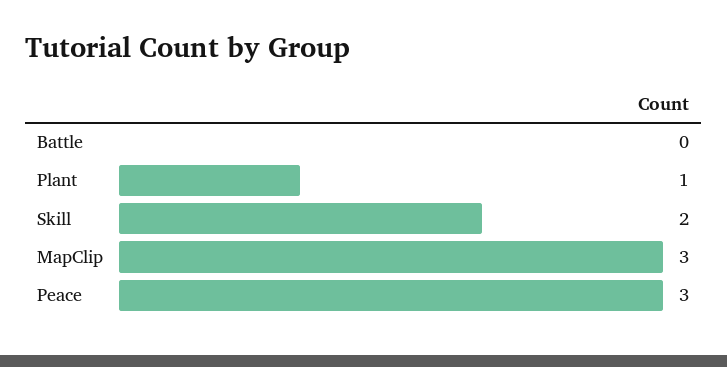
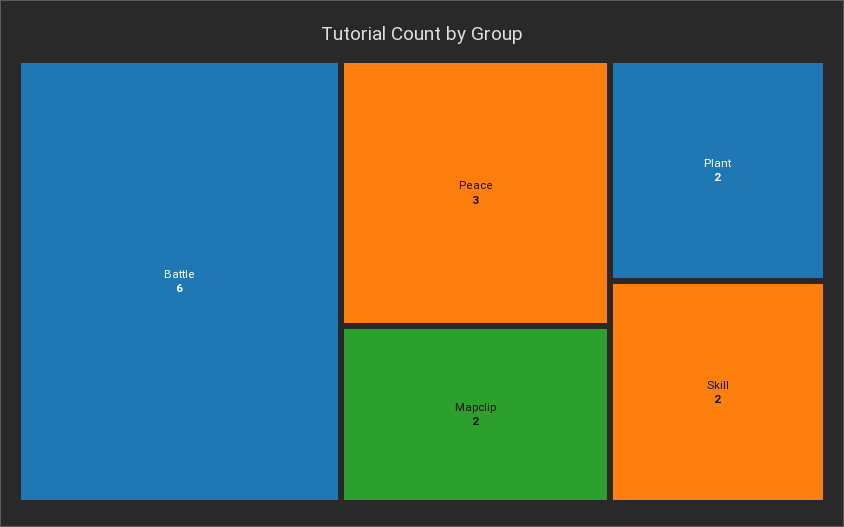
  {
-   "Battle": 0,
+   "Battle": 6,
-   "Plant": 1,
+   "Plant": 2,
    "Skill": 2,
-   "MapClip": 3,
+   "MapClip": 2,
    "Peace": 3
  }

